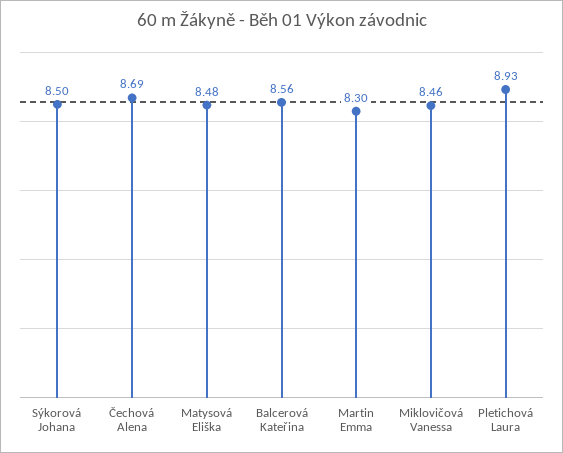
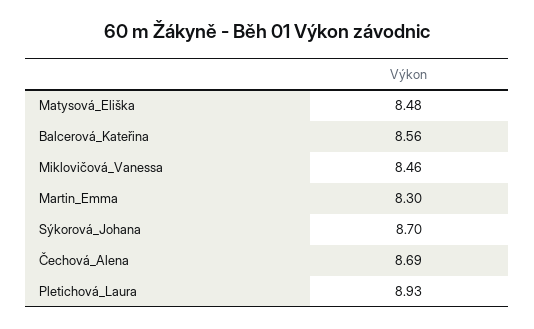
  {
-   "Sýkorová Johana": 8.5,
+   "Sýkorová Johana": 8.7,
    "Čechová Alena": 8.69,
    "Matysová Eliška": 8.48,
    "Balcerová Kateřina": 8.56,
    "Martin Emma": 8.3,
    "Miklovičová Vanessa": 8.46,
    "Pletichová Laura": 8.93
  }

